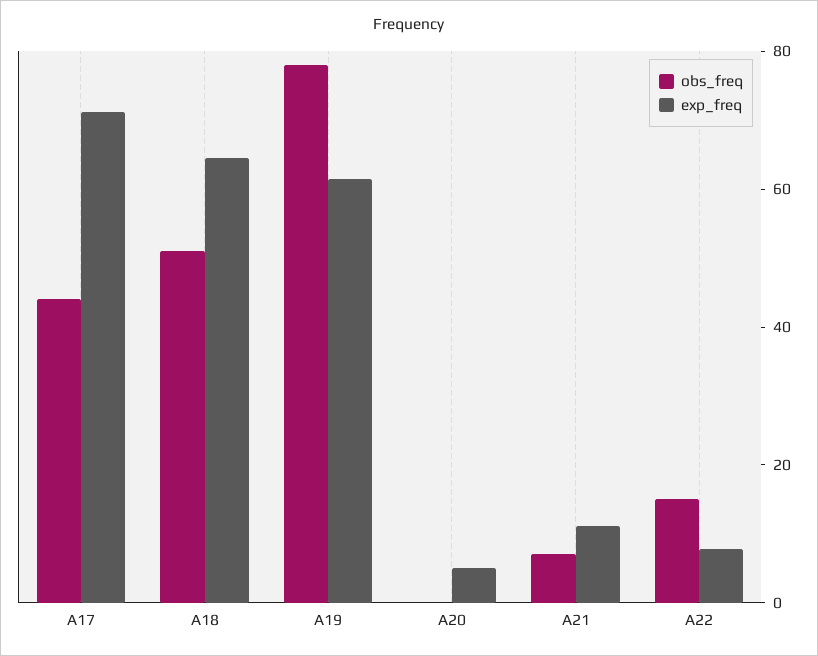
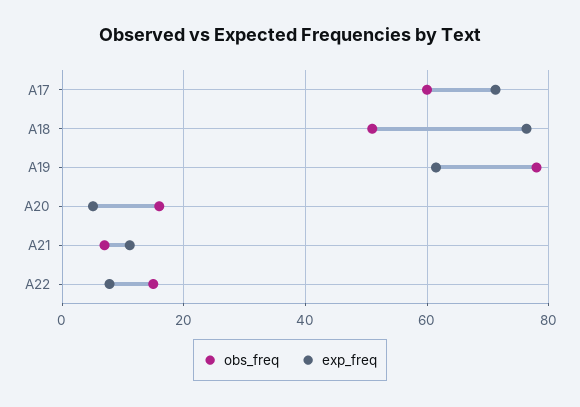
  {
    "obs_freq": {
-     "A17": 45,
+     "A17": 60,
      "A18": 52,
      "A19": 78,
-     "A20": 0,
+     "A20": 16,
      "A21": 8,
      "A22": 16
    },
    "exp_freq": {
      "A17": 72,
-     "A18": 65,
+     "A18": 76,
      "A19": 62,
      "A20": 6,
      "A21": 12,
      "A22": 8
    }
  }

